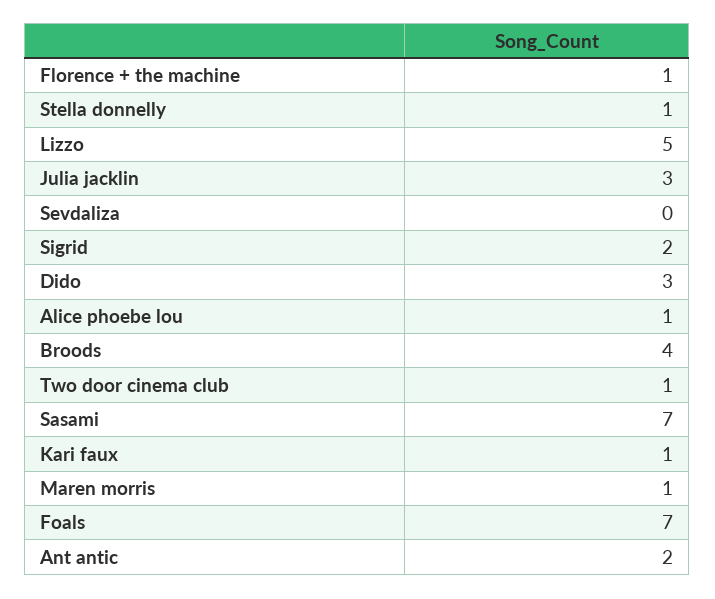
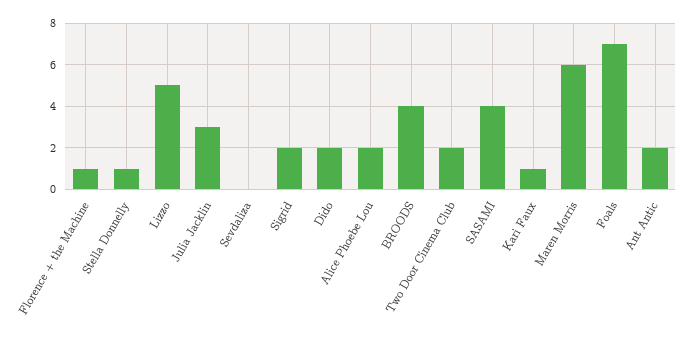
  {
    "Florence + the machine": 1,
    "Stella donnelly": 1,
    "Lizzo": 5,
    "Julia jacklin": 3,
    "Sevdaliza": 0,
    "Sigrid": 2,
-   "Dido": 3,
+   "Dido": 2,
-   "Alice phoebe lou": 1,
+   "Alice phoebe lou": 2,
    "Broods": 4,
-   "Two door cinema club": 1,
+   "Two door cinema club": 2,
-   "Sasami": 7,
+   "Sasami": 4,
    "Kari faux": 1,
-   "Maren morris": 1,
+   "Maren morris": 6,
    "Foals": 7,
    "Ant antic": 2
  }

